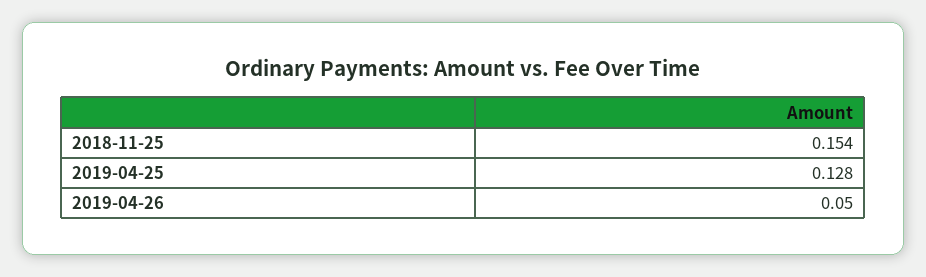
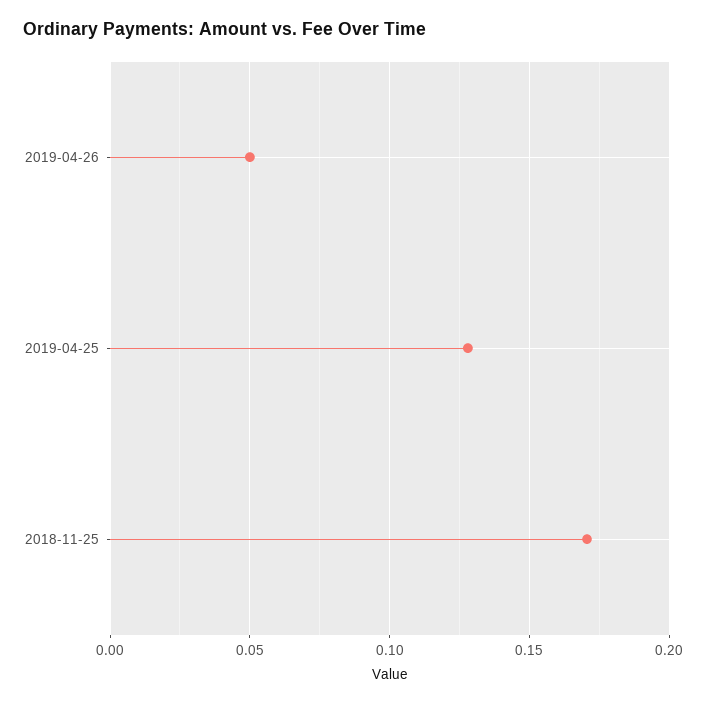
  {
-   "2018-11-25": 0.154,
+   "2018-11-25": 0.17,
    "2019-04-25": 0.128,
    "2019-04-26": 0.05
  }

